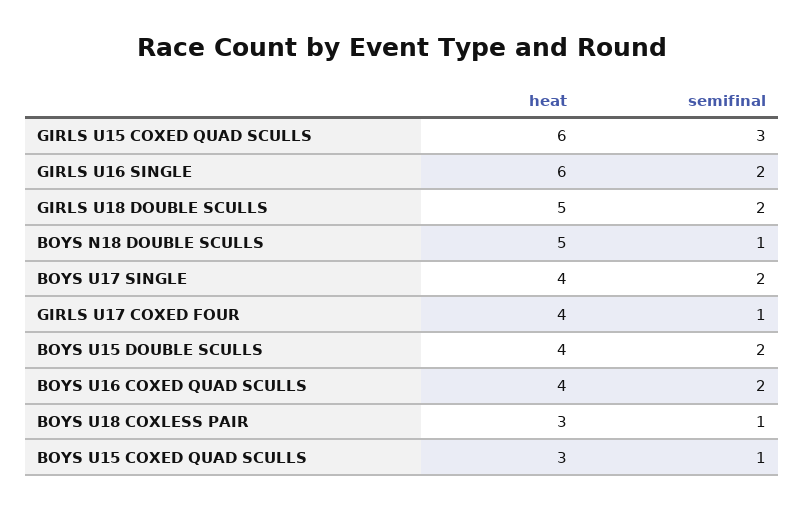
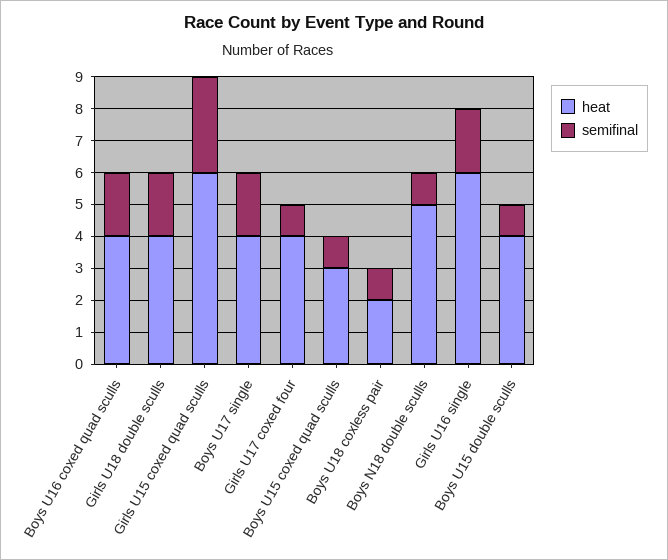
  {
    "heat": {
      "GIRLS U15 COXED QUAD SCULLS": 6,
      "GIRLS U16 SINGLE": 6,
-     "GIRLS U18 DOUBLE SCULLS": 5,
+     "GIRLS U18 DOUBLE SCULLS": 4,
      "BOYS N18 DOUBLE SCULLS": 5,
      "BOYS U17 SINGLE": 4,
      "GIRLS U17 COXED FOUR": 4,
      "BOYS U15 DOUBLE SCULLS": 4,
      "BOYS U16 COXED QUAD SCULLS": 4,
-     "BOYS U18 COXLESS PAIR": 3,
+     "BOYS U18 COXLESS PAIR": 2,
      "BOYS U15 COXED QUAD SCULLS": 3
    },
    "semifinal": {
      "GIRLS U15 COXED QUAD SCULLS": 3,
      "GIRLS U16 SINGLE": 2,
      "GIRLS U18 DOUBLE SCULLS": 2,
      "BOYS N18 DOUBLE SCULLS": 1,
      "BOYS U17 SINGLE": 2,
      "GIRLS U17 COXED FOUR": 1,
-     "BOYS U15 DOUBLE SCULLS": 2,
+     "BOYS U15 DOUBLE SCULLS": 1,
      "BOYS U16 COXED QUAD SCULLS": 2,
      "BOYS U18 COXLESS PAIR": 1,
      "BOYS U15 COXED QUAD SCULLS": 1
    }
  }

